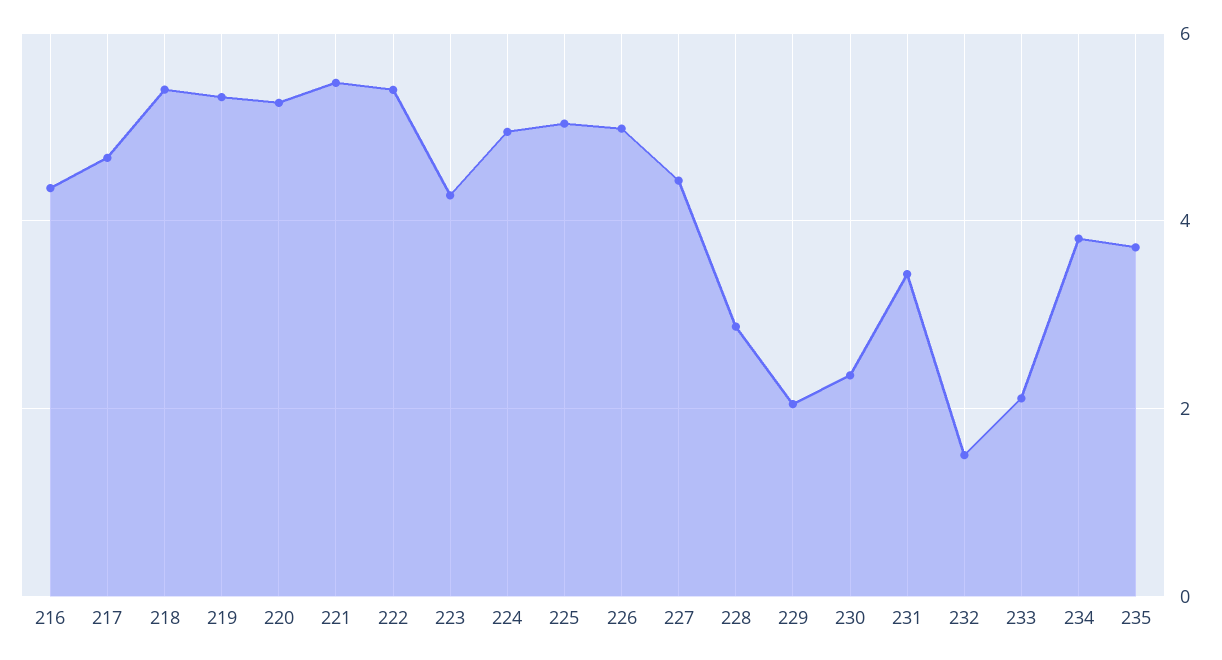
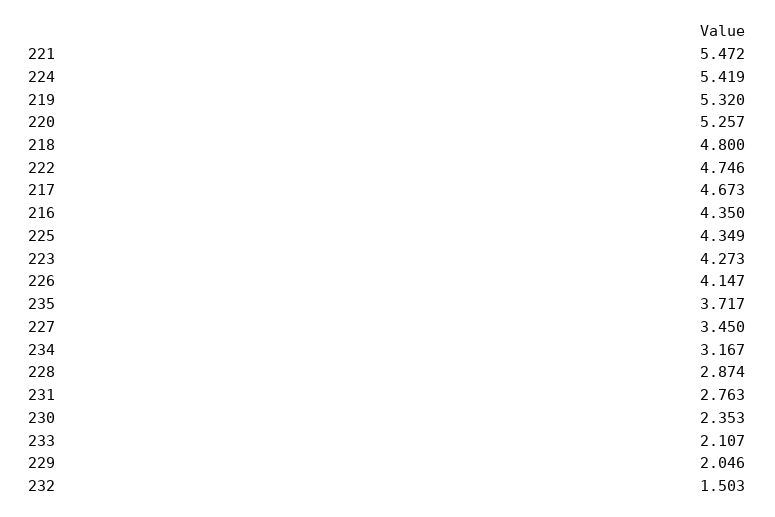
  {
    "216": 4.35,
    "217": 4.673,
-   "218": 5.4,
+   "218": 4.8,
    "219": 5.32,
    "220": 5.257,
    "221": 5.472,
-   "222": 5.4,
+   "222": 4.746,
    "223": 4.273,
-   "224": 5,
+   "224": 5.419,
-   "225": 5,
+   "225": 4.349,
-   "226": 5,
+   "226": 4.147,
-   "227": 4.4,
+   "227": 3.45,
    "228": 2.874,
    "229": 2.046,
    "230": 2.353,
-   "231": 3.4,
+   "231": 2.763,
    "232": 1.503,
    "233": 2.107,
-   "234": 3.8,
+   "234": 3.167,
    "235": 3.717
  }

